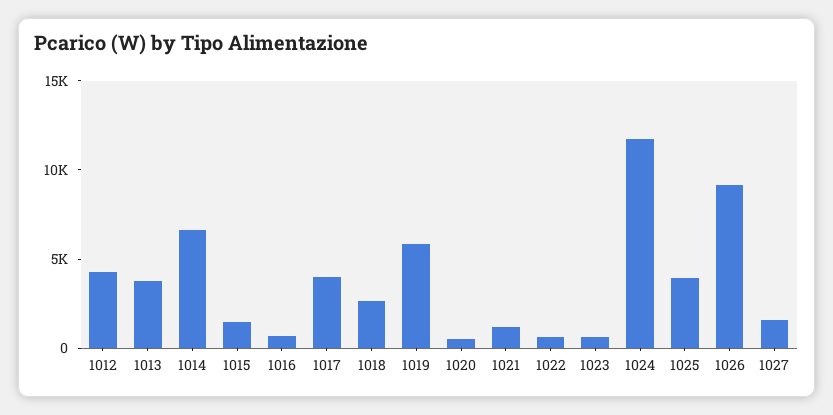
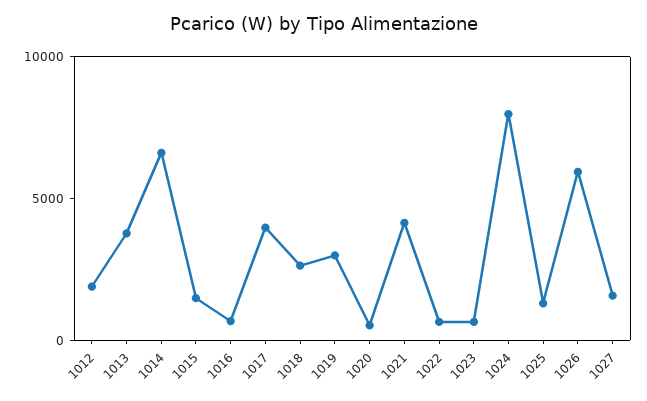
  {
-   "1012": 4000,
+   "1012": 2000,
    "1013": 4000,
    "1014": 7000,
    "1015": 1000,
    "1016": 1000,
    "1017": 4000,
    "1018": 3000,
-   "1019": 6000,
+   "1019": 3000,
    "1020": 1000,
-   "1021": 1000,
+   "1021": 4000,
    "1022": 1000,
    "1023": 1000,
-   "1024": 12000,
+   "1024": 8000,
-   "1025": 4000,
+   "1025": 1000,
-   "1026": 9000,
+   "1026": 6000,
    "1027": 2000
  }

